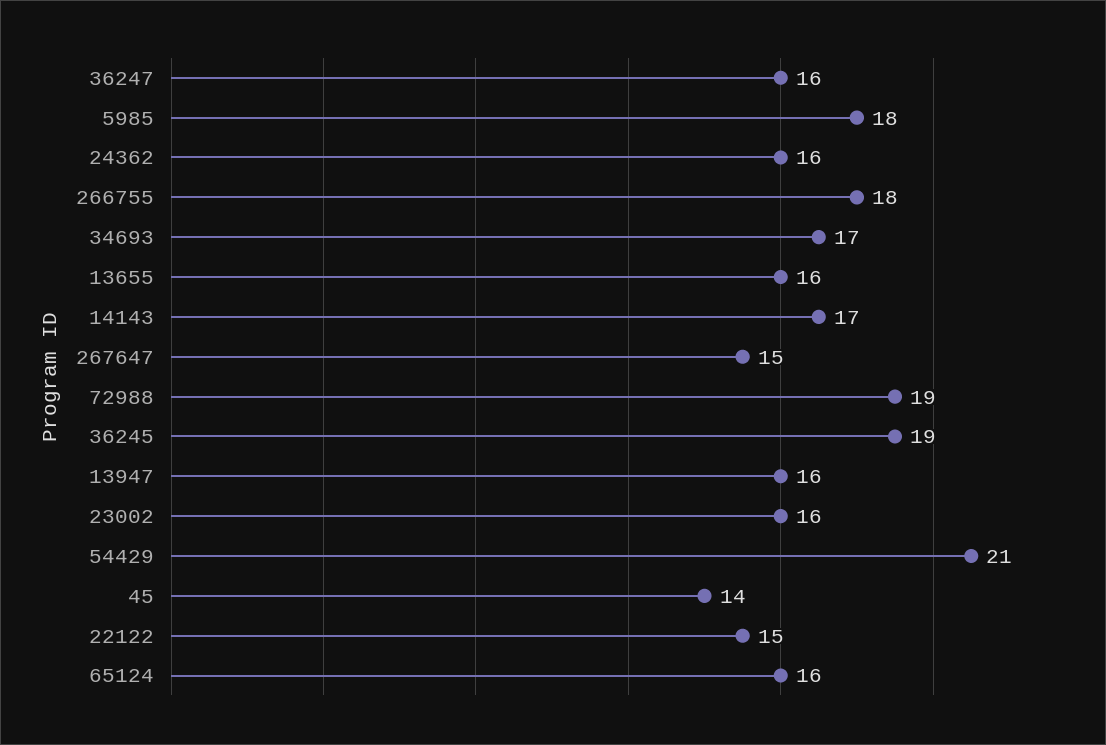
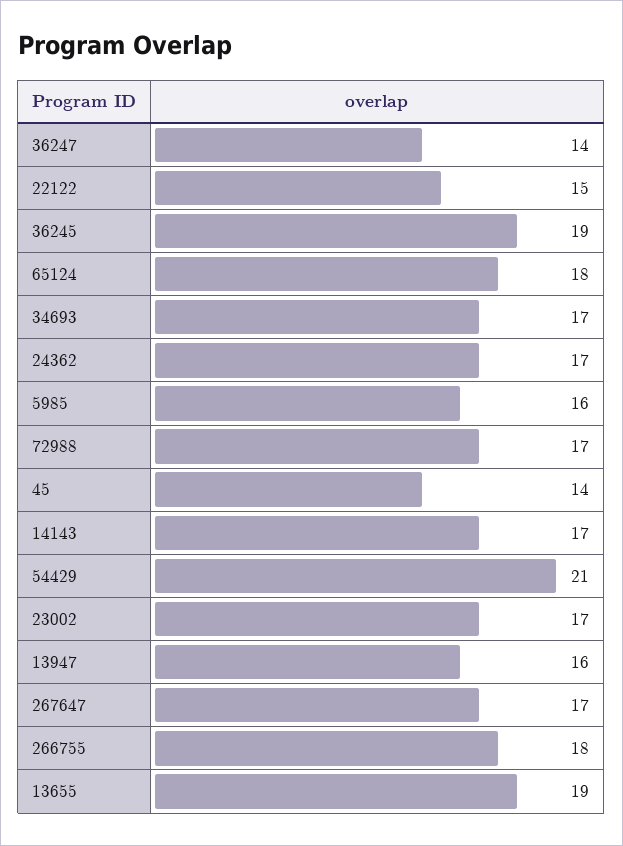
  {
-   "36247": 16,
+   "36247": 14,
-   "5985": 18,
+   "5985": 16,
-   "24362": 16,
+   "24362": 17,
    "266755": 18,
    "34693": 17,
-   "13655": 16,
+   "13655": 19,
    "14143": 17,
-   "267647": 15,
+   "267647": 17,
-   "72988": 19,
+   "72988": 17,
    "36245": 19,
    "13947": 16,
-   "23002": 16,
+   "23002": 17,
    "54429": 21,
    "45": 14,
    "22122": 15,
-   "65124": 16
+   "65124": 18
  }

